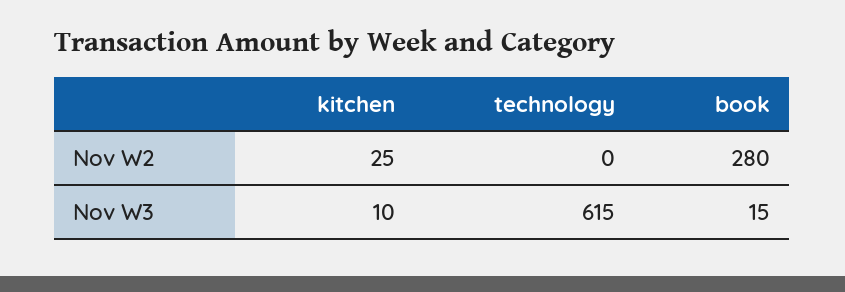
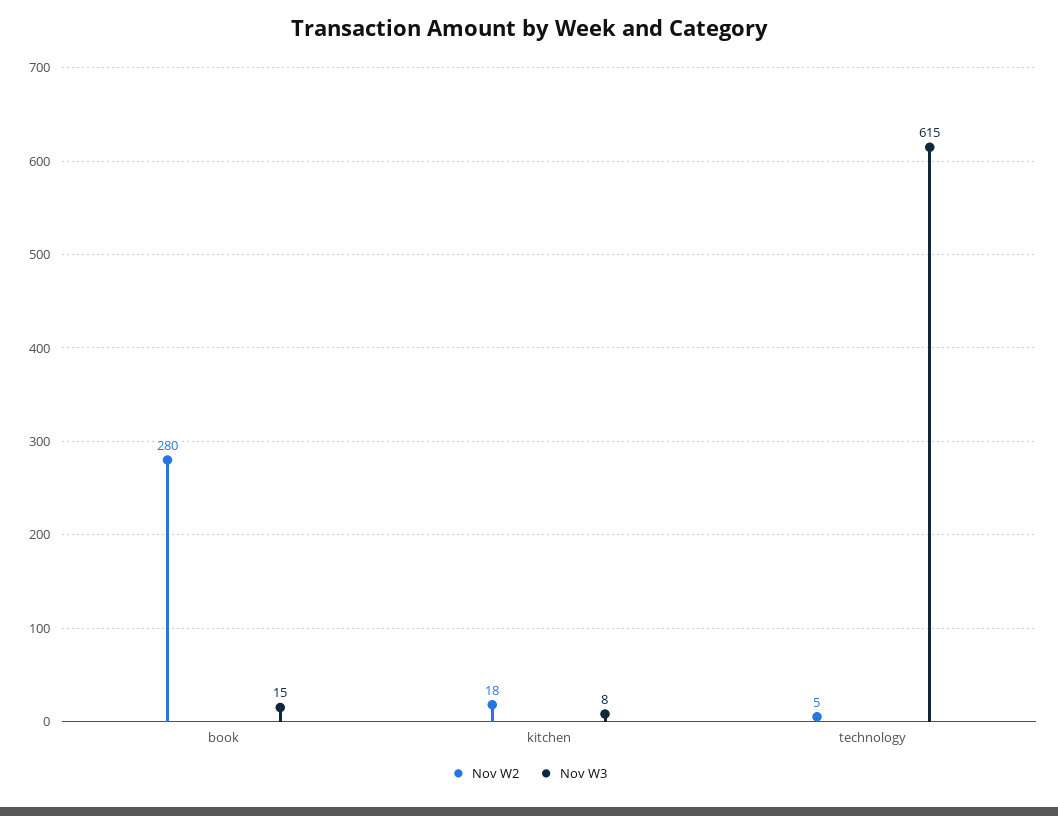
  {
    "Nov W2": {
-     "kitchen": 25,
+     "kitchen": 18,
-     "technology": 0,
+     "technology": 5,
      "book": 280
    },
    "Nov W3": {
-     "kitchen": 10,
+     "kitchen": 8,
      "technology": 615,
      "book": 15
    }
  }

